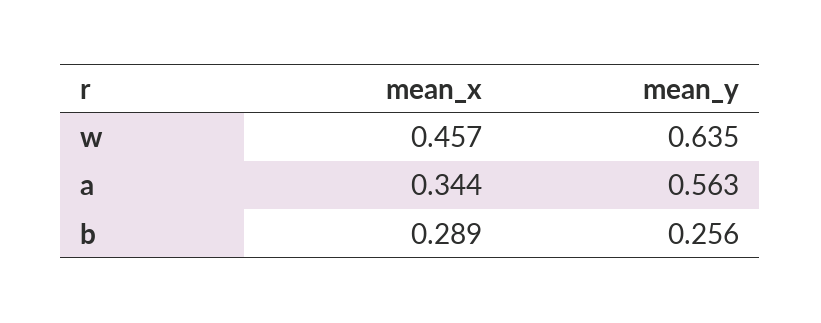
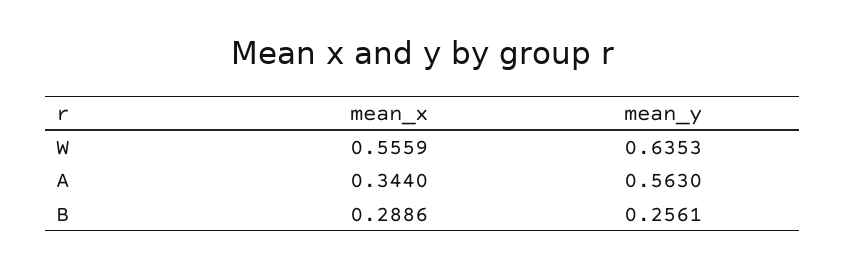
  {
    "mean_x": {
-     "w": 0.457,
+     "w": 0.5559,
      "a": 0.344,
      "b": 0.2886
    },
    "mean_y": {
      "w": 0.6353,
      "a": 0.563,
      "b": 0.2561
    }
  }

